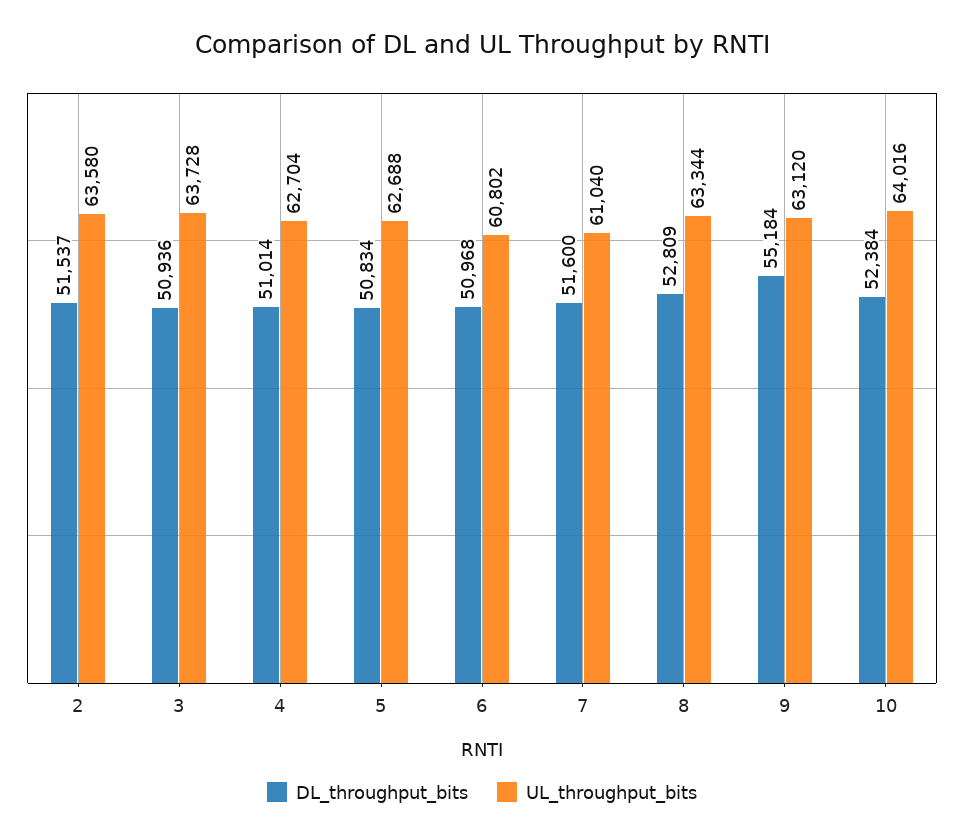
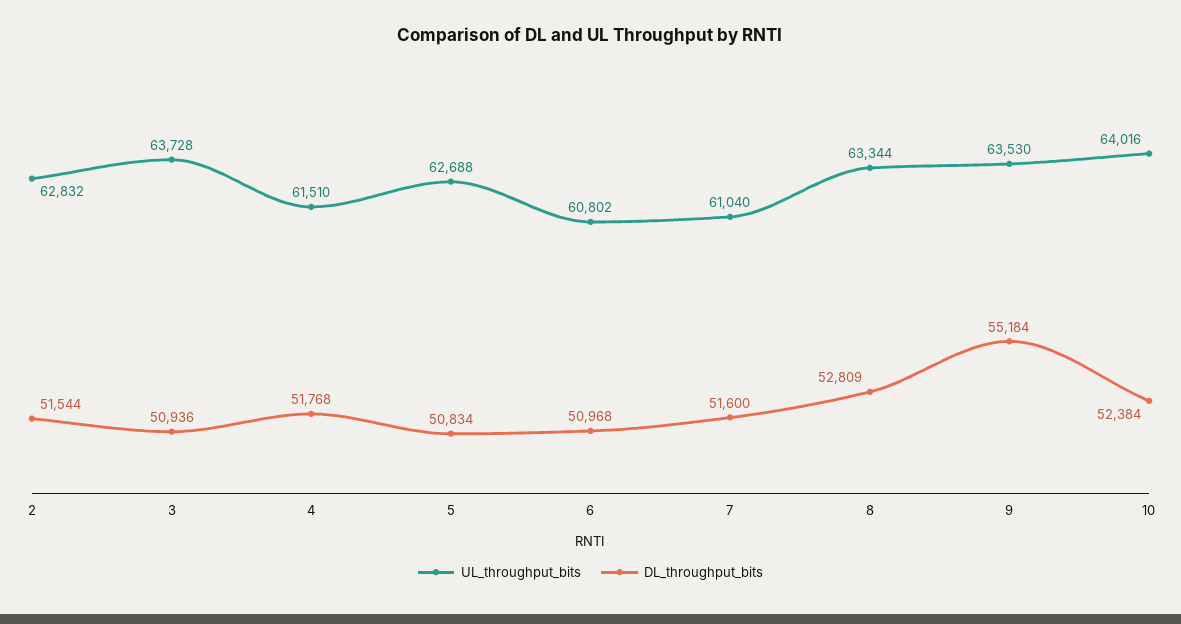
  {
    "DL_throughput_bits": {
-     "2": 51537,
+     "2": 51544,
      "3": 50936,
-     "4": 51014,
+     "4": 51768,
      "5": 50834,
      "6": 50968,
      "7": 51600,
      "8": 52809,
      "9": 55184,
      "10": 52384
    },
    "UL_throughput_bits": {
-     "2": 63580,
+     "2": 62832,
      "3": 63728,
-     "4": 62704,
+     "4": 61510,
      "5": 62688,
      "6": 60802,
      "7": 61040,
      "8": 63344,
-     "9": 63120,
+     "9": 63530,
      "10": 64016
    }
  }

